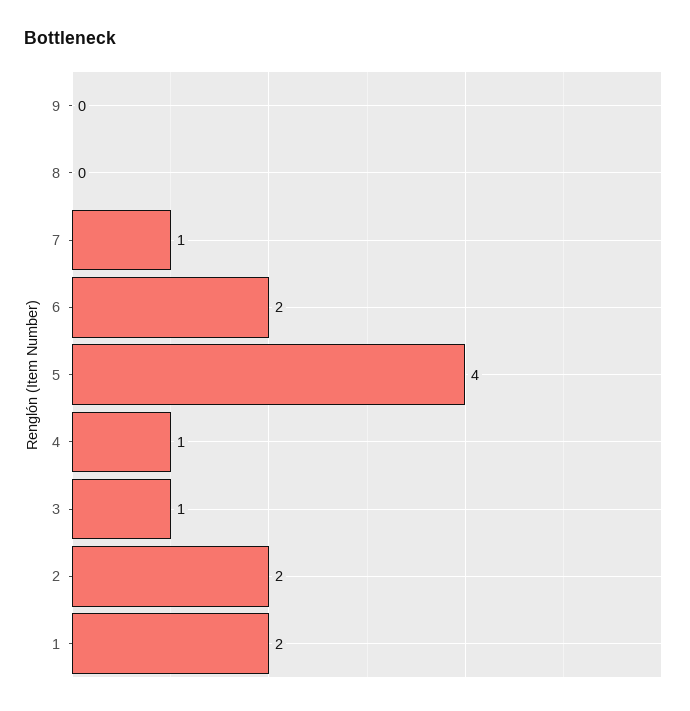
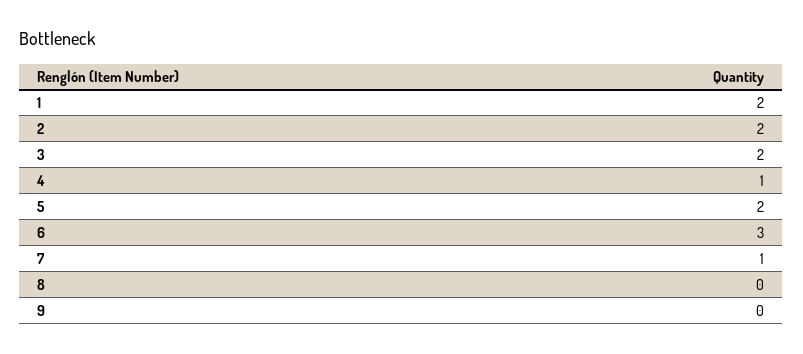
  {
    "9": 0,
    "8": 0,
    "7": 1,
-   "6": 2,
+   "6": 3,
-   "5": 4,
+   "5": 2,
    "4": 1,
-   "3": 1,
+   "3": 2,
    "2": 2,
    "1": 2
  }

